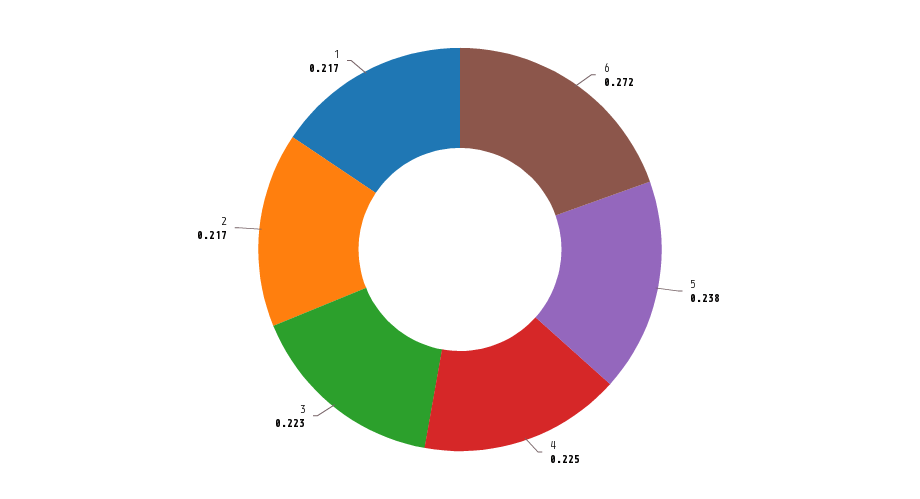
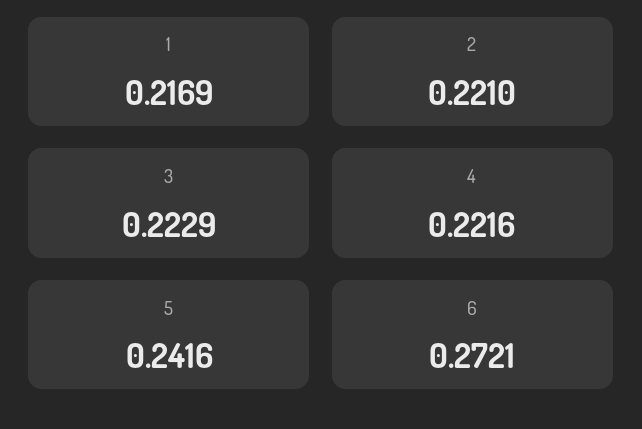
  {
    "6": 0.2721,
-   "5": 0.238,
+   "5": 0.2416,
-   "4": 0.225,
+   "4": 0.2216,
    "3": 0.2229,
-   "2": 0.217,
+   "2": 0.221,
    "1": 0.2169
  }

